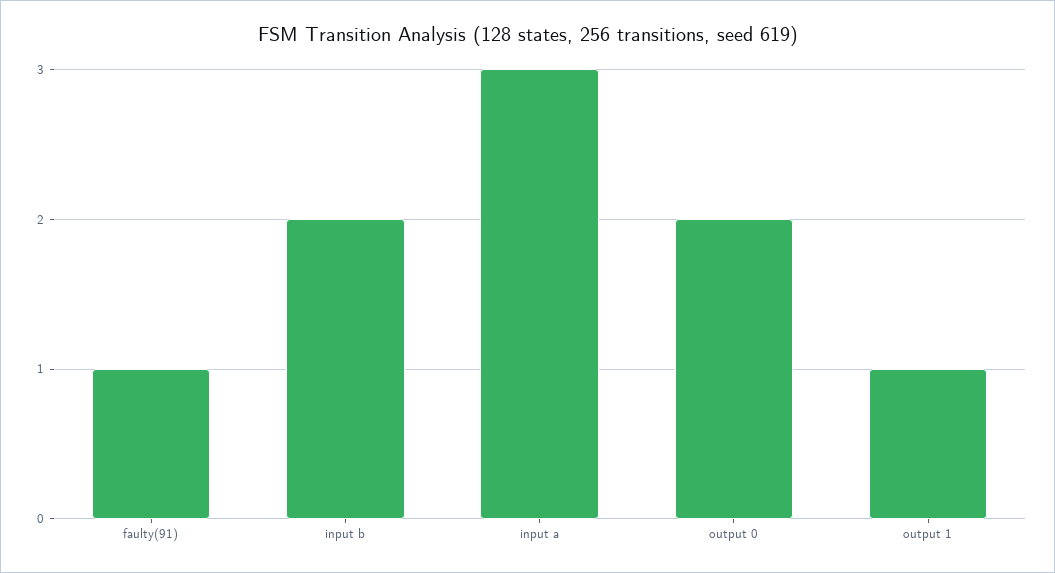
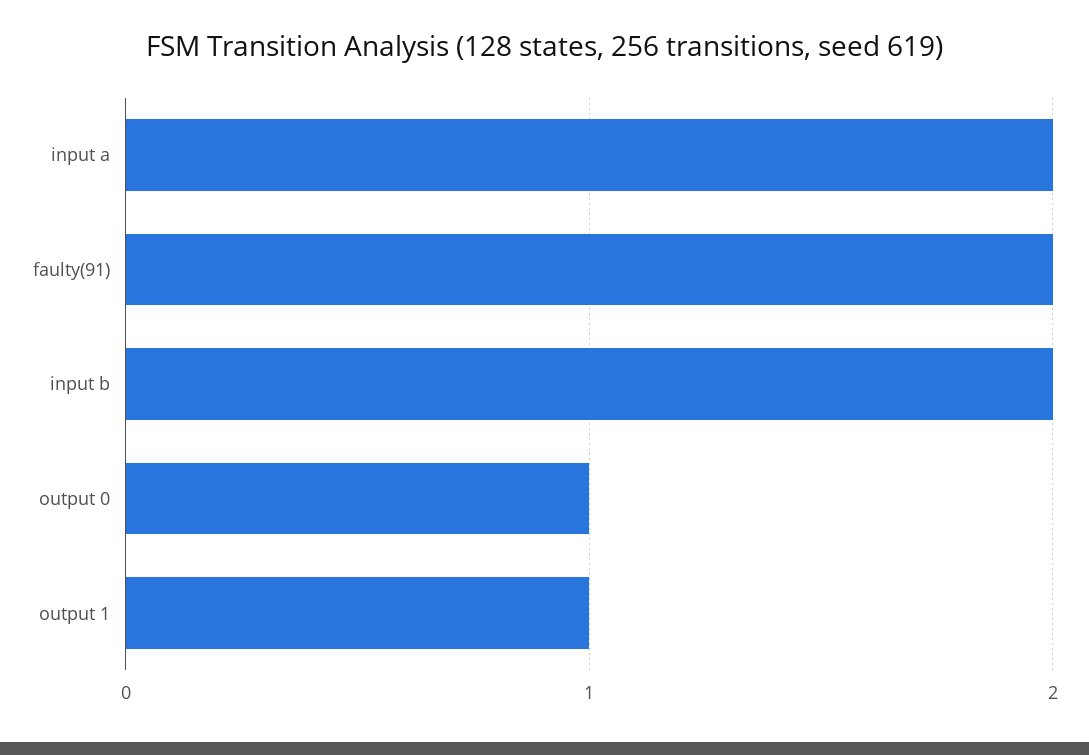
  {
-   "faulty(91)": 1,
+   "faulty(91)": 2,
    "input b": 2,
-   "input a": 3,
+   "input a": 2,
-   "output 0": 2,
+   "output 0": 1,
    "output 1": 1
  }

